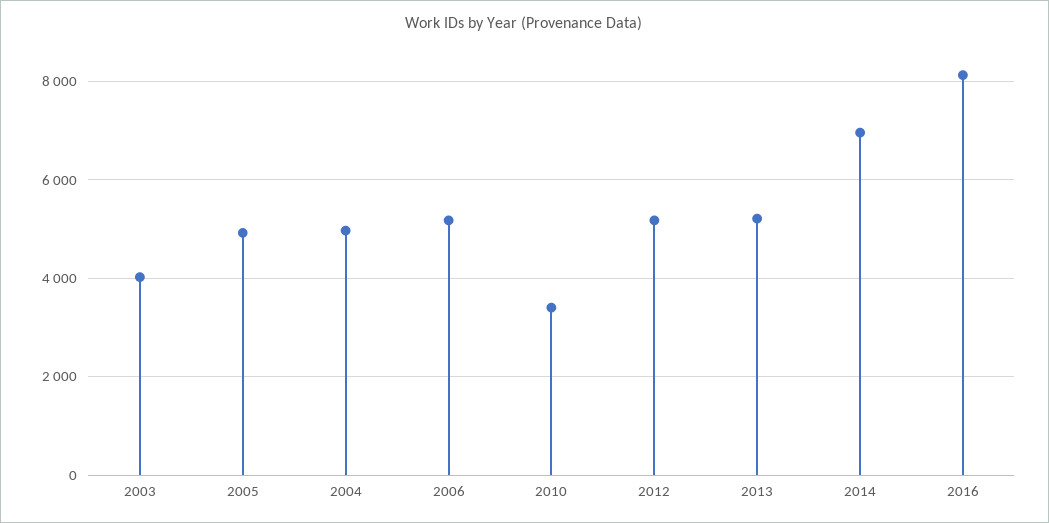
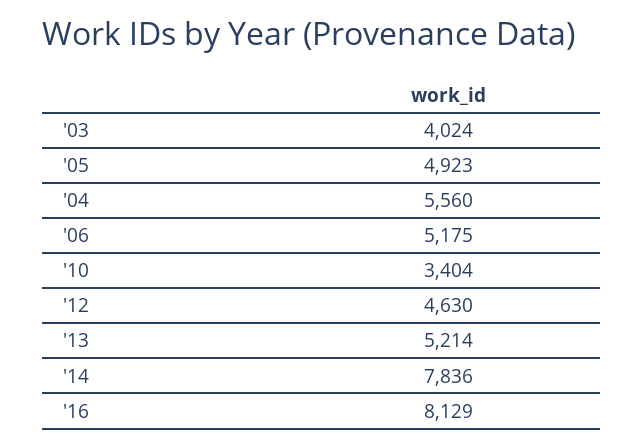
  {
    "2003": 4024,
    "2005": 4923,
-   "2004": 5000,
+   "2004": 5560,
    "2006": 5175,
    "2010": 3404,
-   "2012": 5200,
+   "2012": 4630,
    "2013": 5214,
-   "2014": 7000,
+   "2014": 7836,
    "2016": 8129
  }

